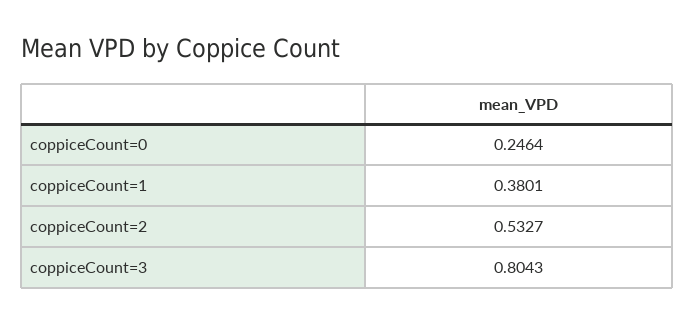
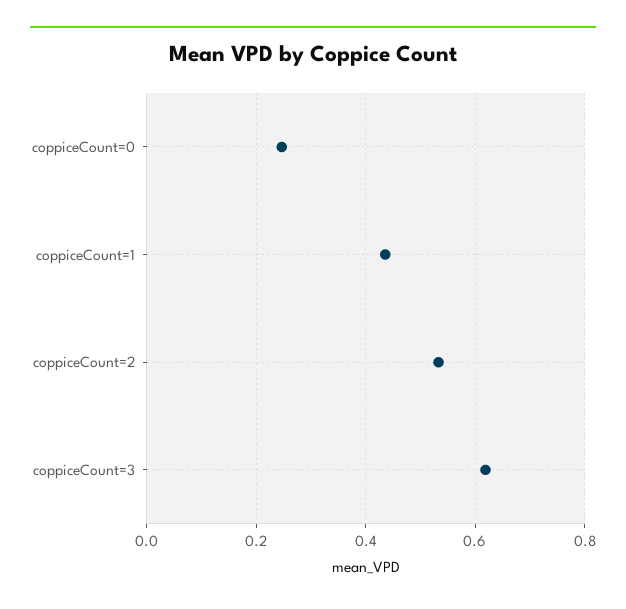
  {
    "coppiceCount=0": 0.2464,
-   "coppiceCount=1": 0.3801,
+   "coppiceCount=1": 0.44,
    "coppiceCount=2": 0.5327,
-   "coppiceCount=3": 0.8043
+   "coppiceCount=3": 0.62
  }

